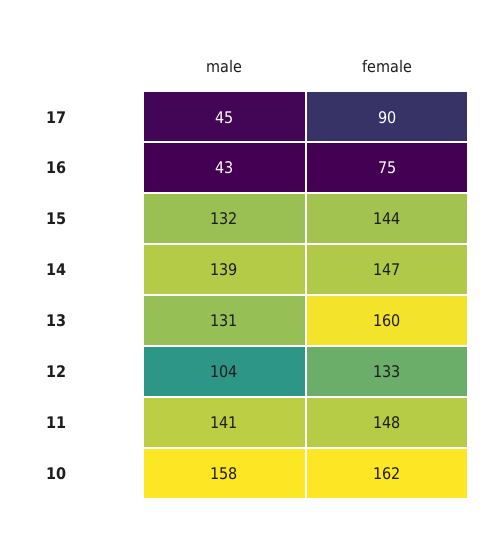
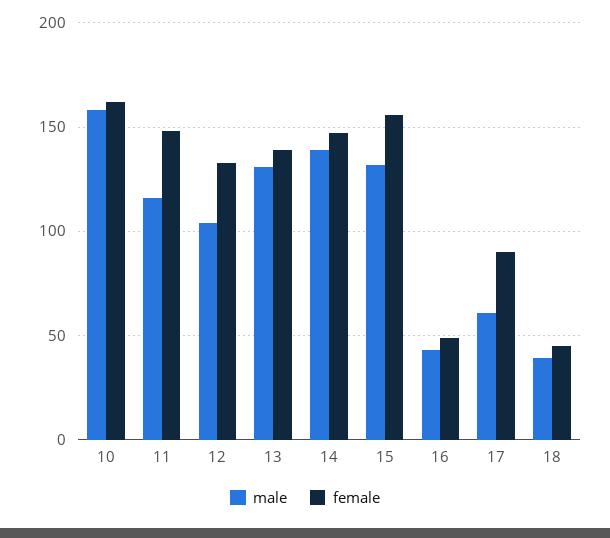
  {
    "male": {
-     "17": 45,
+     "17": 60,
      "16": 43,
      "15": 132,
      "14": 139,
      "13": 131,
      "12": 104,
-     "11": 141,
+     "11": 115,
-     "10": 158
+     "10": 158,
+     "18": 40
    },
    "female": {
      "17": 90,
-     "16": 75,
+     "16": 50,
-     "15": 144,
+     "15": 155,
      "14": 147,
-     "13": 160,
+     "13": 140,
      "12": 133,
      "11": 148,
-     "10": 162
+     "10": 162,
+     "18": 45
    }
  }

